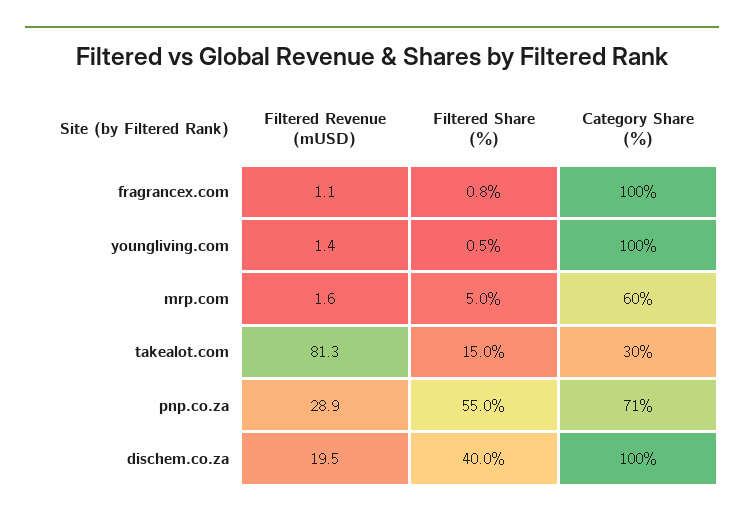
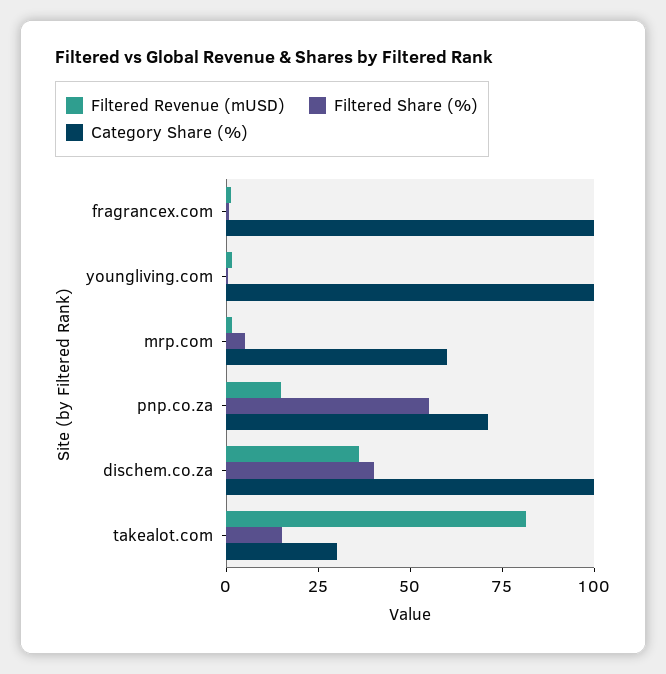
  {
    "Filtered Revenue (mUSD)": {
      "fragrancex.com": 1.1,
      "youngliving.com": 1.4,
      "mrp.com": 1.6,
      "takealot.com": 81.3,
-     "pnp.co.za": 28.9,
+     "pnp.co.za": 15,
-     "dischem.co.za": 19.5
+     "dischem.co.za": 35
    },
    "Filtered Share (%)": {
      "fragrancex.com": 0.8,
      "youngliving.com": 0.5,
      "mrp.com": 5,
      "takealot.com": 15,
      "pnp.co.za": 55,
      "dischem.co.za": 40
    },
    "Category Share (%)": {
      "fragrancex.com": 100,
      "youngliving.com": 100,
      "mrp.com": 60,
      "takealot.com": 30,
      "pnp.co.za": 71,
      "dischem.co.za": 100
    }
  }

